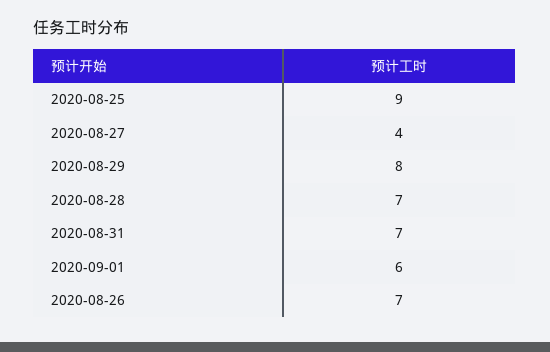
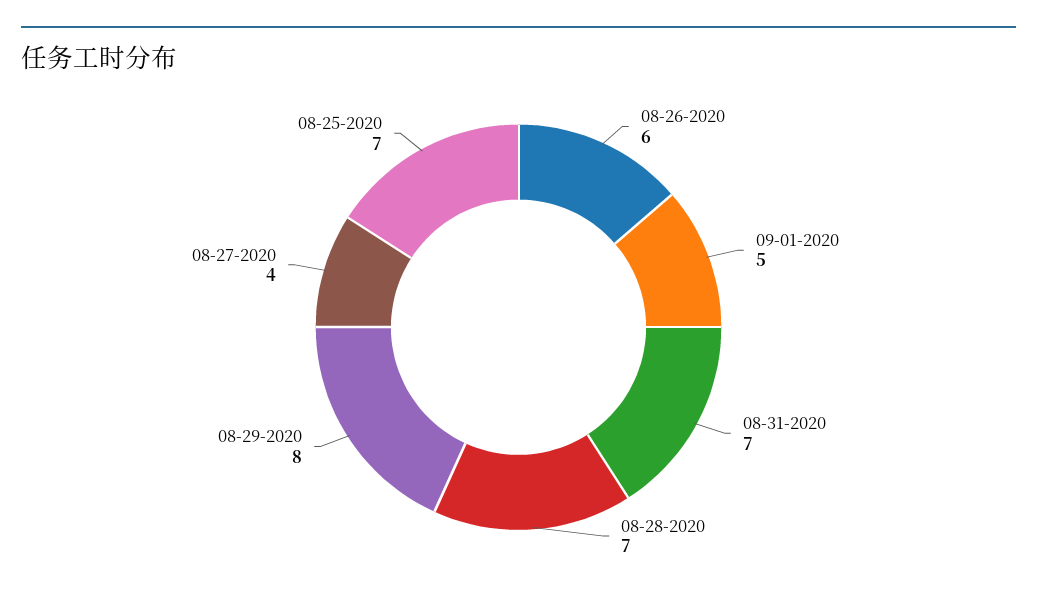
  {
-   "2020-08-25": 9,
+   "2020-08-25": 7,
    "2020-08-27": 4,
    "2020-08-29": 8,
    "2020-08-28": 7,
    "2020-08-31": 7,
-   "2020-09-01": 6,
+   "2020-09-01": 5,
-   "2020-08-26": 7
+   "2020-08-26": 6
  }

